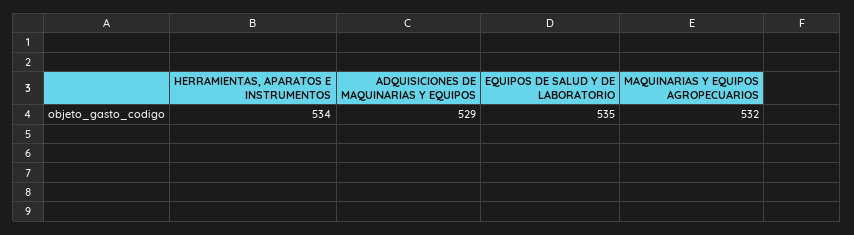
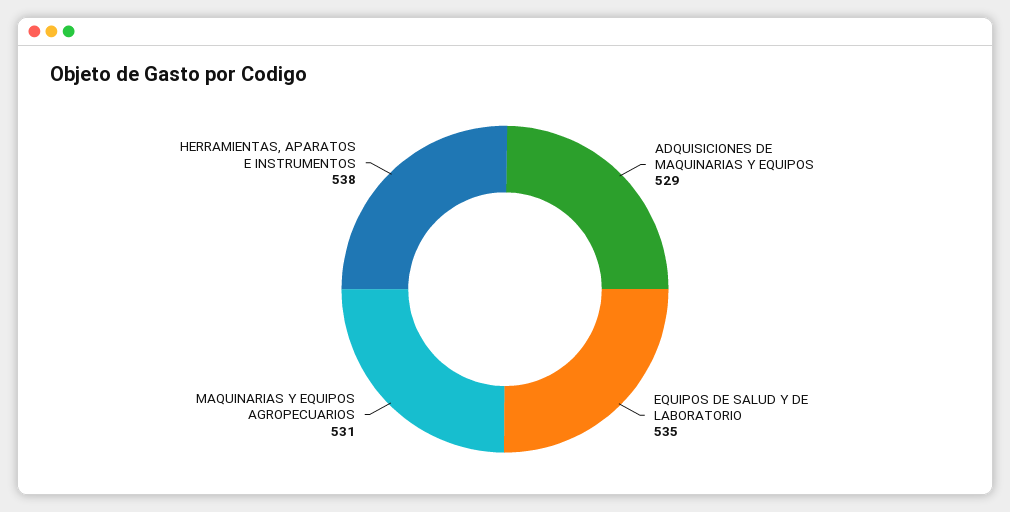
  {
-   "HERRAMIENTAS, APARATOS E INSTRUMENTOS": 534,
+   "HERRAMIENTAS, APARATOS E INSTRUMENTOS": 538,
    "ADQUISICIONES DE MAQUINARIAS Y EQUIPOS": 529,
    "EQUIPOS DE SALUD Y DE LABORATORIO": 535,
-   "MAQUINARIAS Y EQUIPOS AGROPECUARIOS": 532
+   "MAQUINARIAS Y EQUIPOS AGROPECUARIOS": 531
  }

